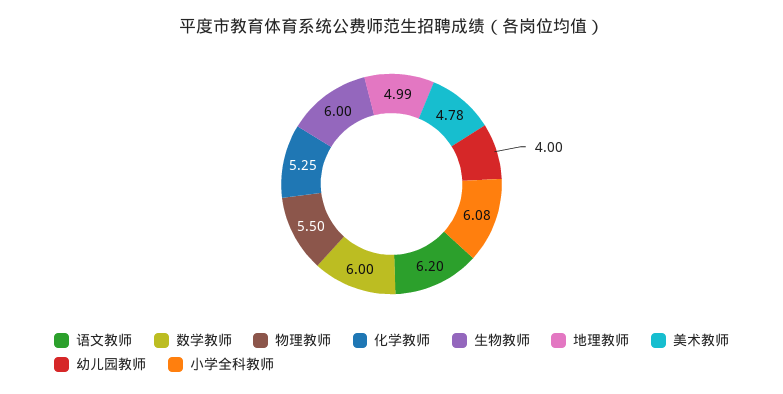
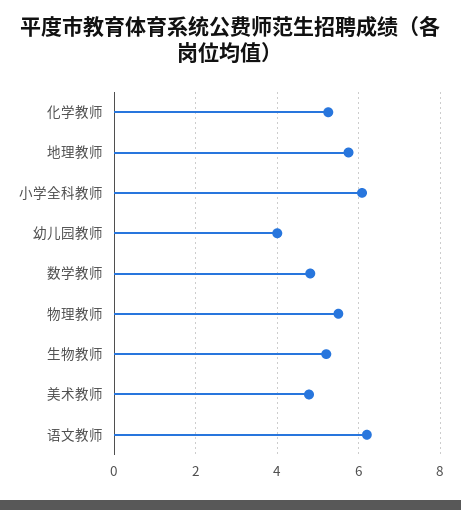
  {
    "语文教师": 6.2,
-   "数学教师": 6,
+   "数学教师": 4.8,
    "物理教师": 5.5,
    "化学教师": 5.25,
-   "生物教师": 6,
+   "生物教师": 5.2,
-   "地理教师": 4.99,
+   "地理教师": 5.8,
    "美术教师": 4.78,
    "幼儿园教师": 4,
    "小学全科教师": 6.08
  }

